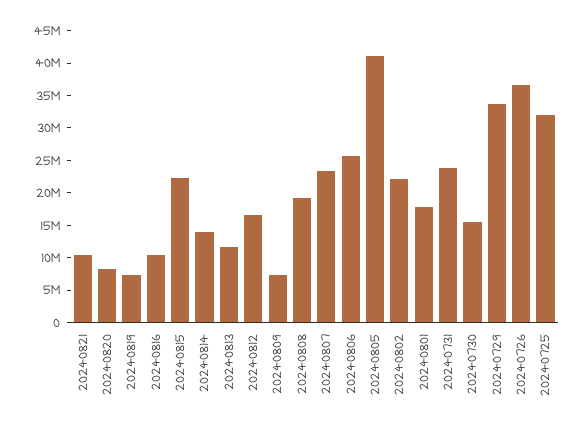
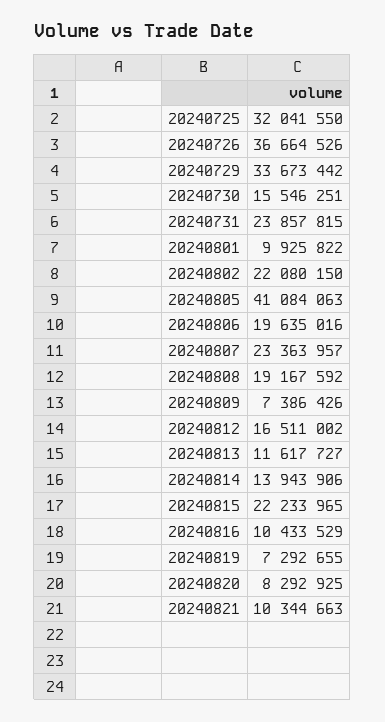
  {
    "20240821": 10344663,
    "20240820": 8292925,
    "20240819": 7292655,
    "20240816": 10433529,
    "20240815": 22233965,
    "20240814": 13943906,
    "20240813": 11617727,
    "20240812": 16511002,
    "20240809": 7386426,
    "20240808": 19167592,
    "20240807": 23363957,
-   "20240806": 25000000,
+   "20240806": 19635016,
    "20240805": 41084063,
    "20240802": 22080150,
-   "20240801": 17500000,
+   "20240801": 9925822,
    "20240731": 23857815,
    "20240730": 15546251,
    "20240729": 33673442,
    "20240726": 36664526,
    "20240725": 32041550
  }

